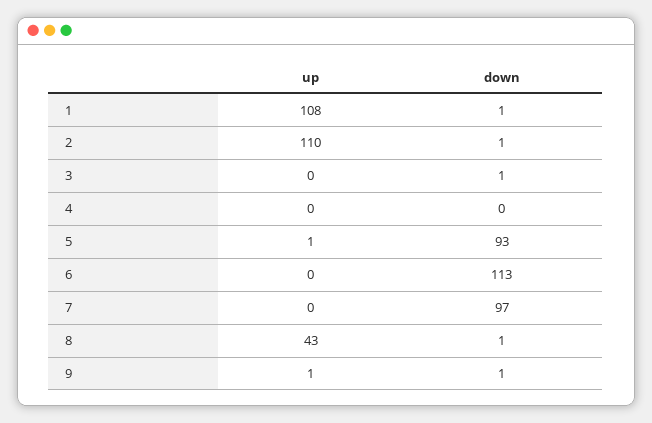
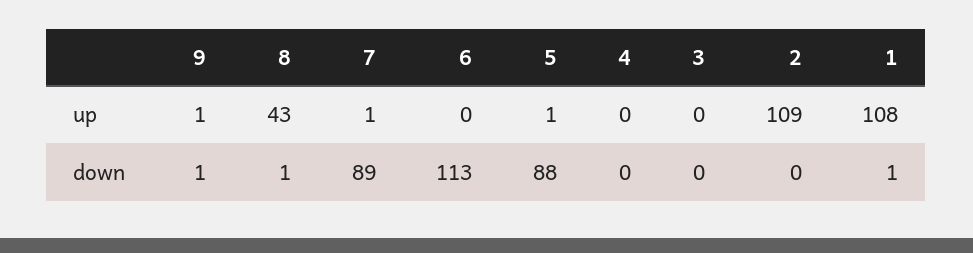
  {
    "up": {
      "1": 108,
-     "2": 110,
+     "2": 109,
      "3": 0,
      "4": 0,
      "5": 1,
      "6": 0,
-     "7": 0,
+     "7": 1,
      "8": 43,
      "9": 1
    },
    "down": {
      "1": 1,
-     "2": 1,
+     "2": 0,
-     "3": 1,
+     "3": 0,
      "4": 0,
-     "5": 93,
+     "5": 88,
      "6": 113,
-     "7": 97,
+     "7": 89,
      "8": 1,
      "9": 1
    }
  }

